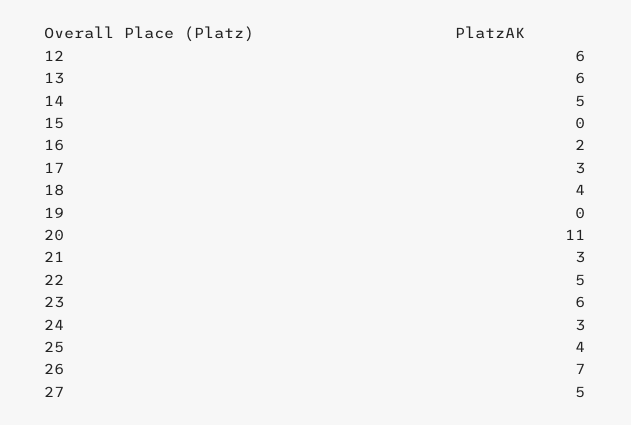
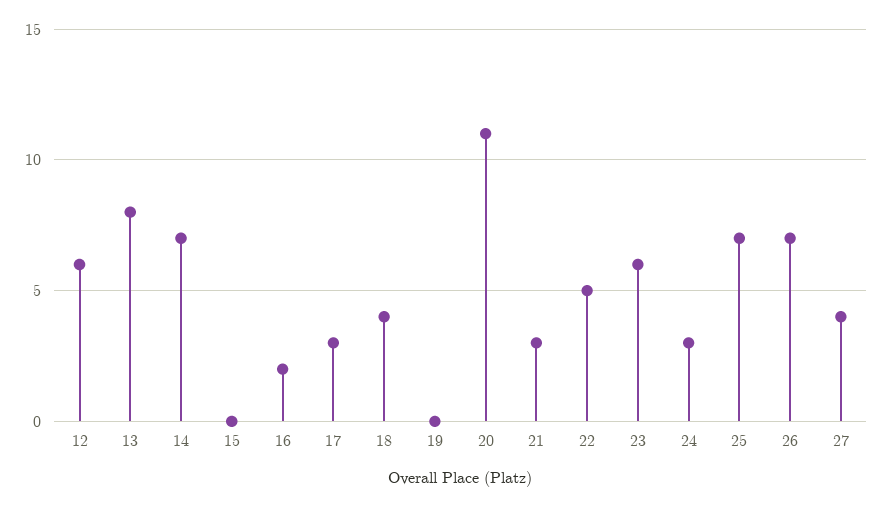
  {
    "12": 6,
-   "13": 6,
+   "13": 8,
-   "14": 5,
+   "14": 7,
    "15": 0,
    "16": 2,
    "17": 3,
    "18": 4,
    "19": 0,
    "20": 11,
    "21": 3,
    "22": 5,
    "23": 6,
    "24": 3,
-   "25": 4,
+   "25": 7,
    "26": 7,
-   "27": 5
+   "27": 4
  }

